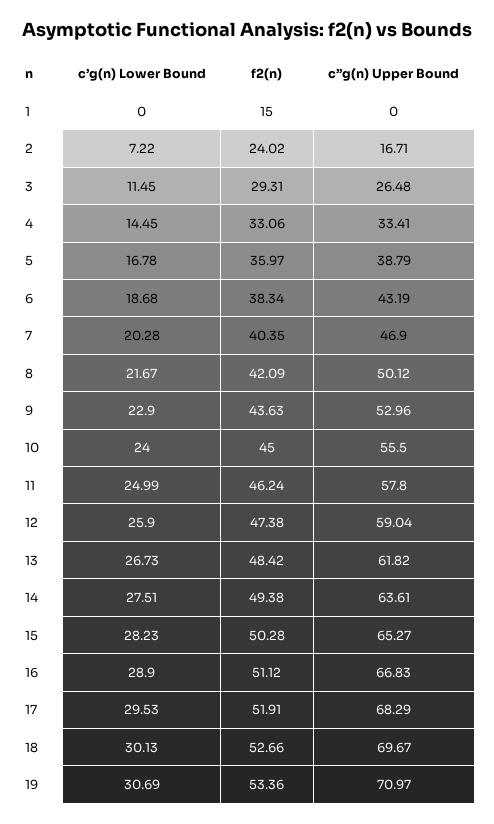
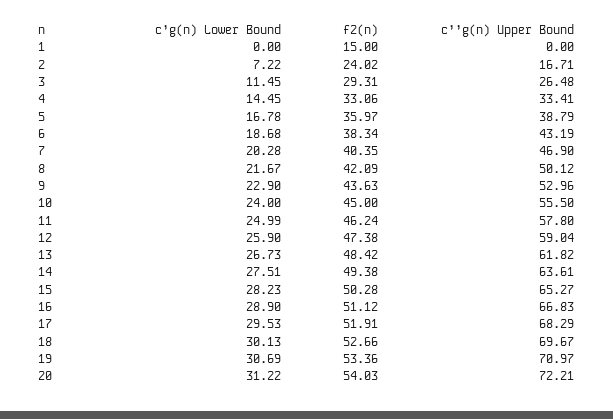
  {
    "c’g(n) Lower Bound": {
      "1": 0,
      "2": 7.22,
      "3": 11.45,
      "4": 14.45,
      "5": 16.78,
      "6": 18.68,
      "7": 20.28,
      "8": 21.67,
      "9": 22.9,
      "10": 24,
      "11": 24.99,
      "12": 25.9,
      "13": 26.73,
      "14": 27.51,
      "15": 28.23,
      "16": 28.9,
      "17": 29.53,
      "18": 30.13,
-     "19": 30.69
+     "19": 30.69,
+     "20": 31.22
    },
    "f2(n)": {
      "1": 15,
      "2": 24.02,
      "3": 29.31,
      "4": 33.06,
      "5": 35.97,
      "6": 38.34,
      "7": 40.35,
      "8": 42.09,
      "9": 43.63,
      "10": 45,
      "11": 46.24,
      "12": 47.38,
      "13": 48.42,
      "14": 49.38,
      "15": 50.28,
      "16": 51.12,
      "17": 51.91,
      "18": 52.66,
-     "19": 53.36
+     "19": 53.36,
+     "20": 54.03
    },
    "c’’g(n) Upper Bound": {
      "1": 0,
      "2": 16.71,
      "3": 26.48,
      "4": 33.41,
      "5": 38.79,
      "6": 43.19,
      "7": 46.9,
      "8": 50.12,
      "9": 52.96,
      "10": 55.5,
      "11": 57.8,
      "12": 59.04,
      "13": 61.82,
      "14": 63.61,
      "15": 65.27,
      "16": 66.83,
      "17": 68.29,
      "18": 69.67,
-     "19": 70.97
+     "19": 70.97,
+     "20": 72.21
    }
  }

